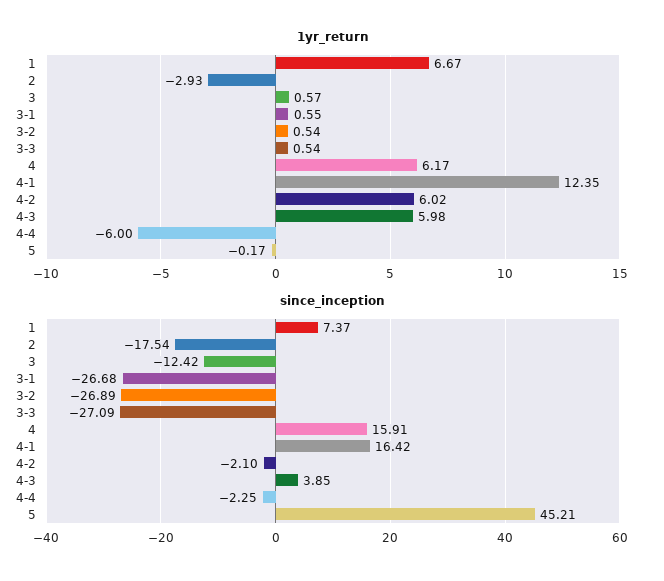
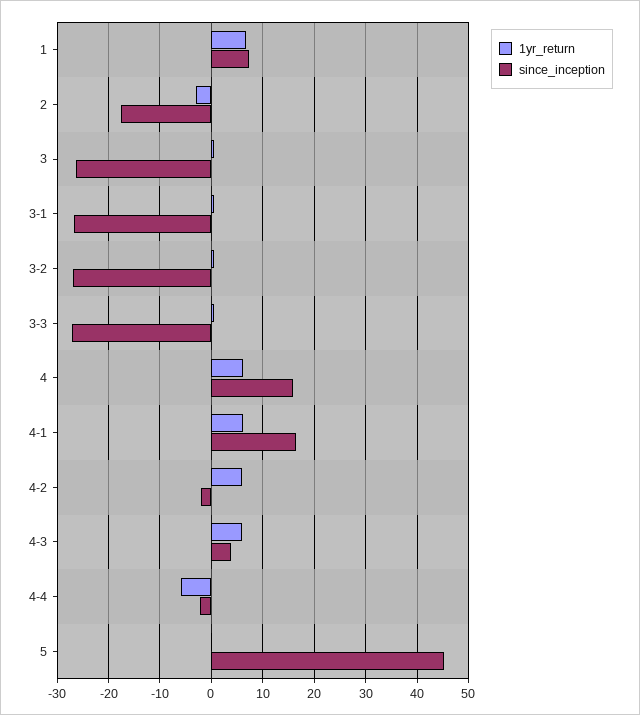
  {
    "1yr_return": {
      "1": 6.67,
      "2": -2.93,
      "3": 0.57,
      "3-1": 0.55,
      "3-2": 0.54,
      "3-3": 0.54,
      "4": 6.17,
-     "4-1": 12.35,
+     "4-1": 6,
      "4-2": 6.02,
      "4-3": 5.98,
      "4-4": -6,
      "5": -0.17
    },
    "since_inception": {
      "1": 7.37,
      "2": -17.54,
-     "3": -12.42,
+     "3": -26,
      "3-1": -26.68,
      "3-2": -26.89,
      "3-3": -27.09,
      "4": 15.91,
      "4-1": 16.42,
      "4-2": -2.1,
      "4-3": 3.85,
      "4-4": -2.25,
      "5": 45.21
    }
  }

